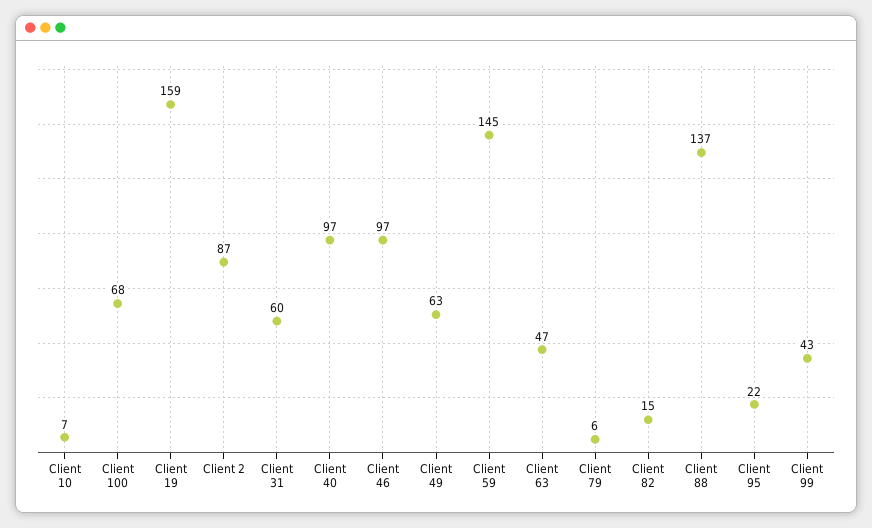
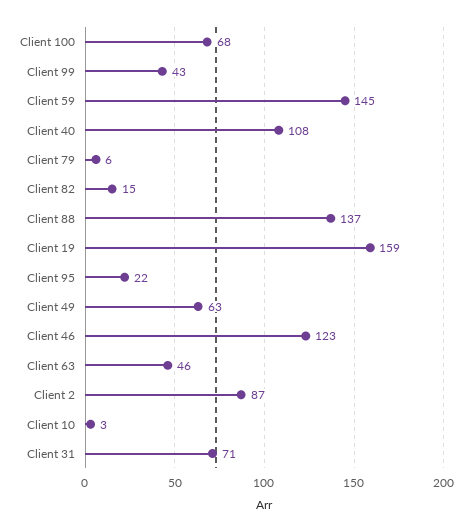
  {
-   "Client 10": 7,
+   "Client 10": 3,
    "Client 100": 68,
    "Client 19": 159,
    "Client 2": 87,
-   "Client 31": 60,
+   "Client 31": 71,
-   "Client 40": 97,
+   "Client 40": 108,
-   "Client 46": 97,
+   "Client 46": 123,
    "Client 49": 63,
    "Client 59": 145,
-   "Client 63": 47,
+   "Client 63": 46,
    "Client 79": 6,
    "Client 82": 15,
    "Client 88": 137,
    "Client 95": 22,
    "Client 99": 43
  }

